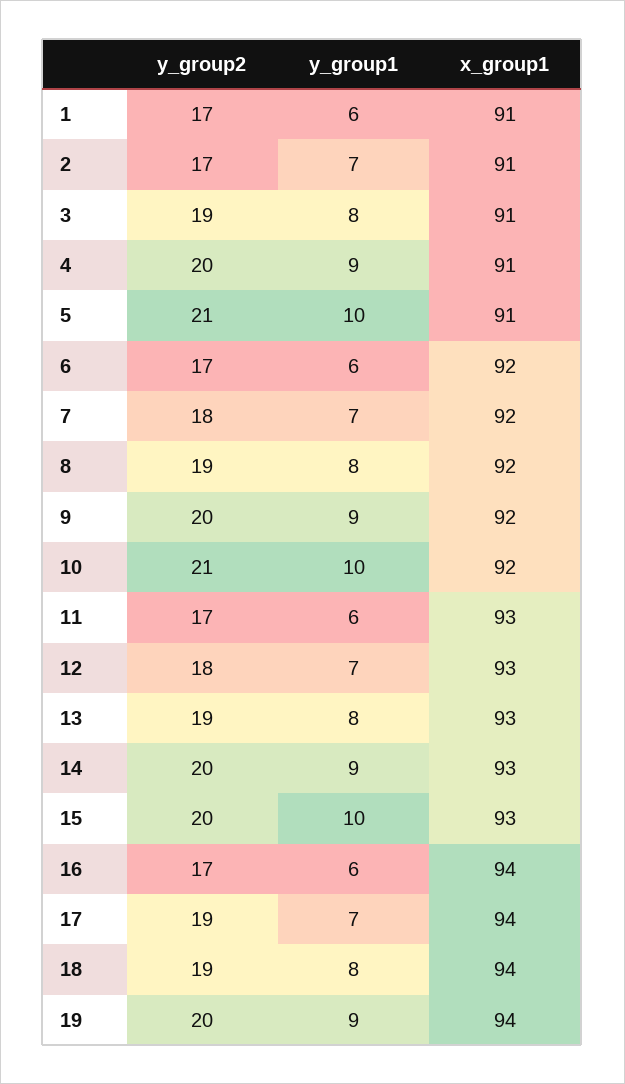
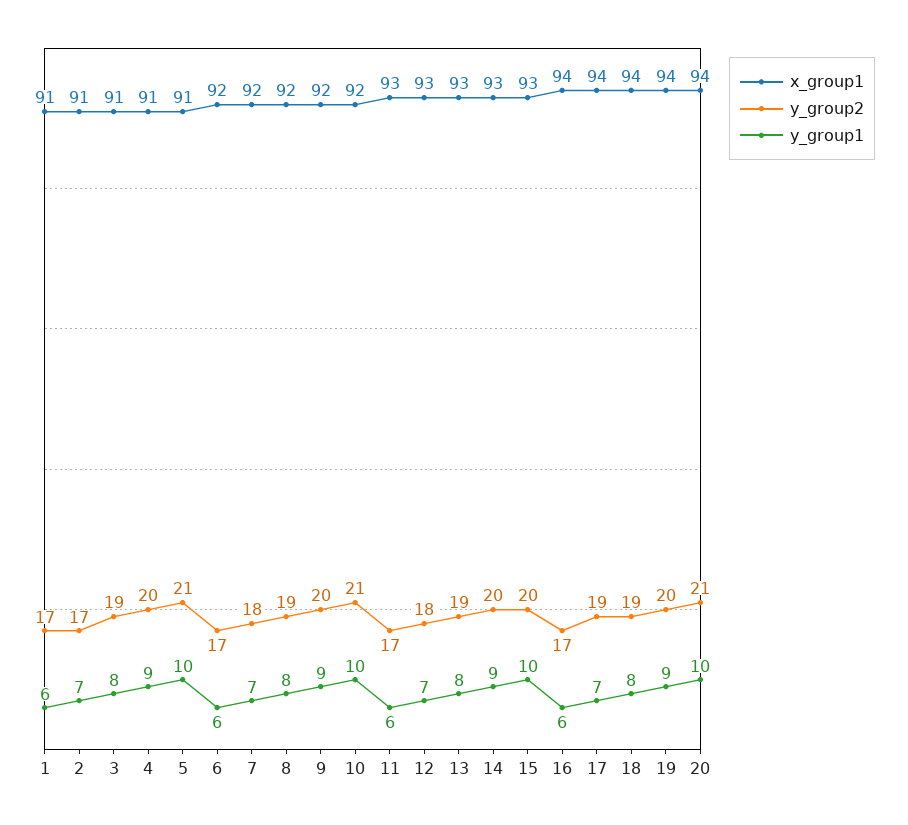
  {
    "y_group2": {
      "1": 17,
      "2": 17,
      "3": 19,
      "4": 20,
      "5": 21,
      "6": 17,
      "7": 18,
      "8": 19,
      "9": 20,
      "10": 21,
      "11": 17,
      "12": 18,
      "13": 19,
      "14": 20,
      "15": 20,
      "16": 17,
      "17": 19,
      "18": 19,
-     "19": 20
+     "19": 20,
+     "20": 21
    },
    "y_group1": {
      "1": 6,
      "2": 7,
      "3": 8,
      "4": 9,
      "5": 10,
      "6": 6,
      "7": 7,
      "8": 8,
      "9": 9,
      "10": 10,
      "11": 6,
      "12": 7,
      "13": 8,
      "14": 9,
      "15": 10,
      "16": 6,
      "17": 7,
      "18": 8,
-     "19": 9
+     "19": 9,
+     "20": 10
    },
    "x_group1": {
      "1": 91,
      "2": 91,
      "3": 91,
      "4": 91,
      "5": 91,
      "6": 92,
      "7": 92,
      "8": 92,
      "9": 92,
      "10": 92,
      "11": 93,
      "12": 93,
      "13": 93,
      "14": 93,
      "15": 93,
      "16": 94,
      "17": 94,
      "18": 94,
-     "19": 94
+     "19": 94,
+     "20": 94
    }
  }

